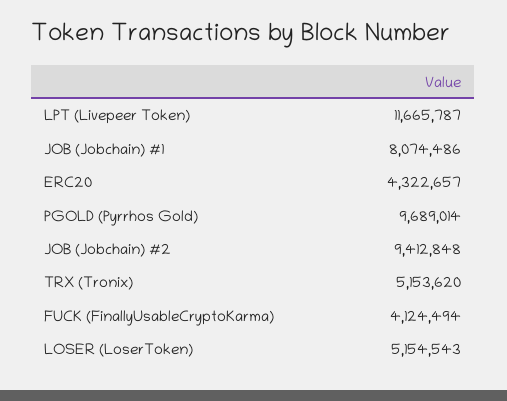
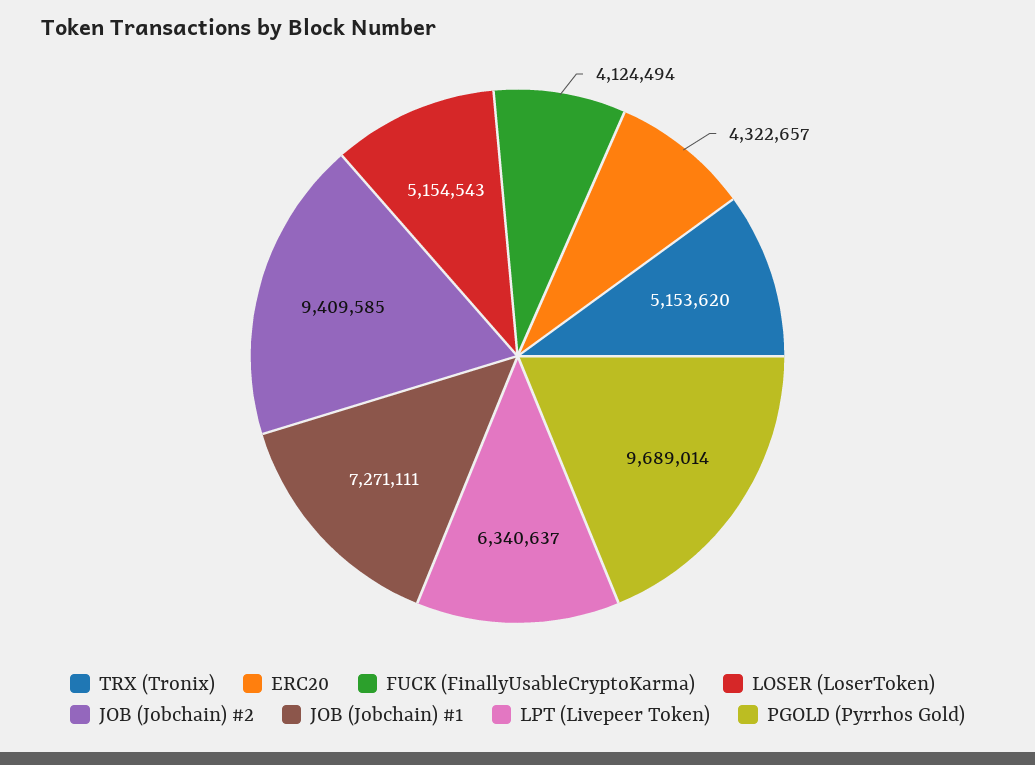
  {
-   "LPT (Livepeer Token)": 11665787,
+   "LPT (Livepeer Token)": 6340637,
-   "JOB (Jobchain) #1": 8074486,
+   "JOB (Jobchain) #1": 7271111,
    "ERC20": 4322657,
    "PGOLD (Pyrrhos Gold)": 9689014,
-   "JOB (Jobchain) #2": 9412848,
+   "JOB (Jobchain) #2": 9409585,
    "TRX (Tronix)": 5153620,
    "FUCK (FinallyUsableCryptoKarma)": 4124494,
    "LOSER (LoserToken)": 5154543
  }

